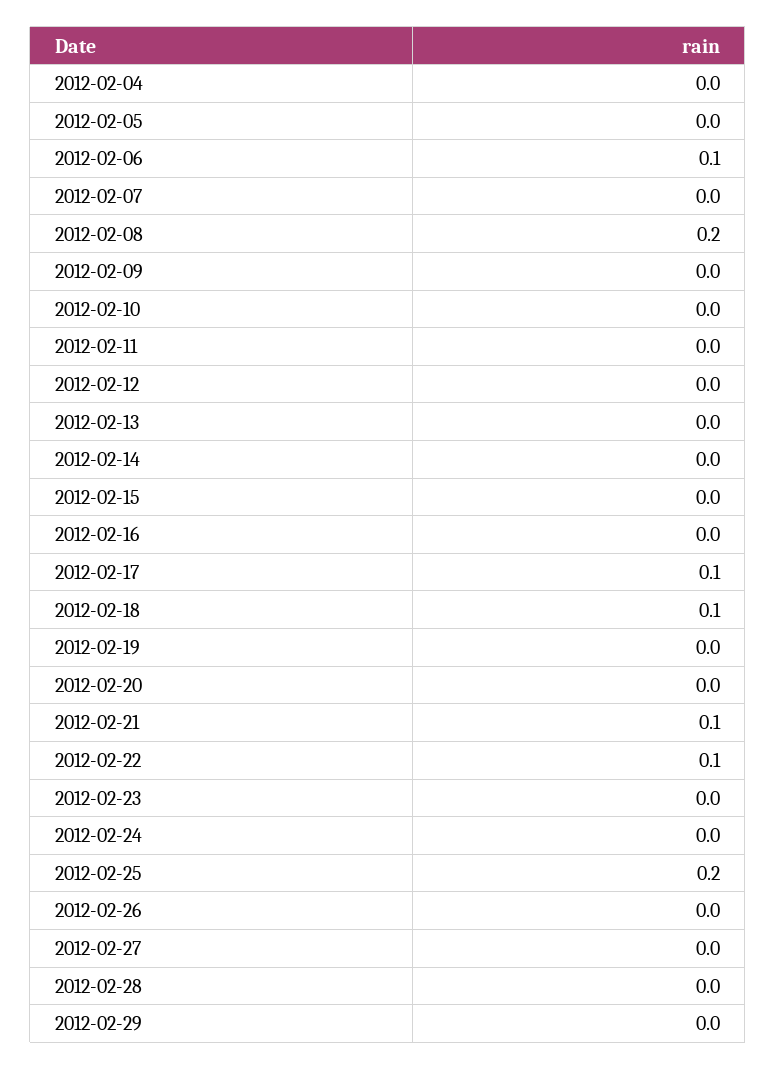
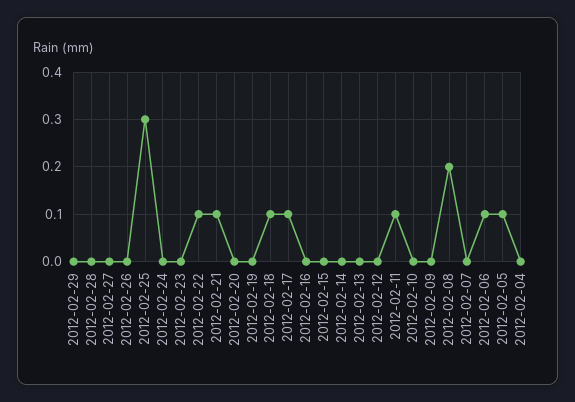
  {
    "2012-02-04": 0,
-   "2012-02-05": 0,
+   "2012-02-05": 0.1,
    "2012-02-06": 0.1,
    "2012-02-07": 0,
    "2012-02-08": 0.2,
    "2012-02-09": 0,
    "2012-02-10": 0,
-   "2012-02-11": 0,
+   "2012-02-11": 0.1,
    "2012-02-12": 0,
    "2012-02-13": 0,
    "2012-02-14": 0,
    "2012-02-15": 0,
    "2012-02-16": 0,
    "2012-02-17": 0.1,
    "2012-02-18": 0.1,
    "2012-02-19": 0,
    "2012-02-20": 0,
    "2012-02-21": 0.1,
    "2012-02-22": 0.1,
    "2012-02-23": 0,
    "2012-02-24": 0,
-   "2012-02-25": 0.2,
+   "2012-02-25": 0.3,
    "2012-02-26": 0,
    "2012-02-27": 0,
    "2012-02-28": 0,
    "2012-02-29": 0
  }

